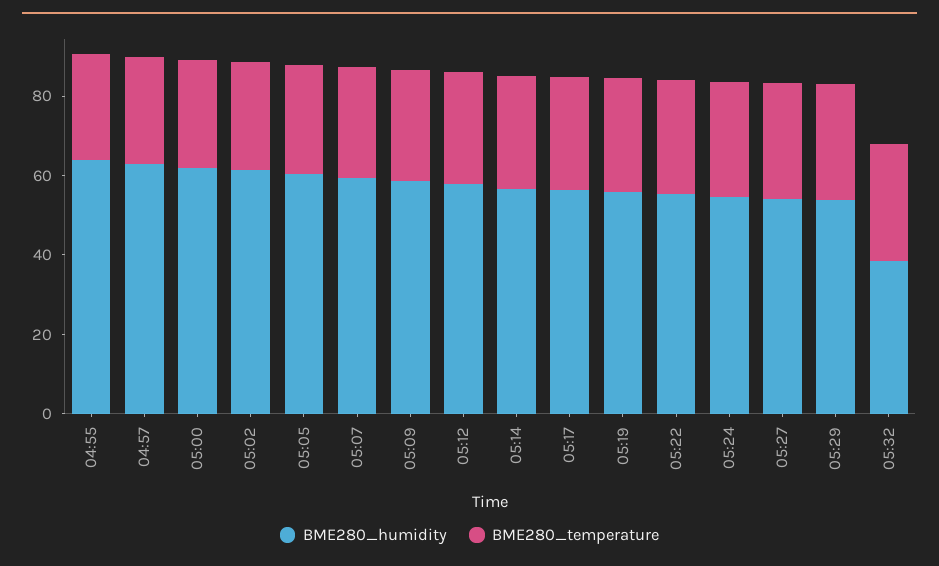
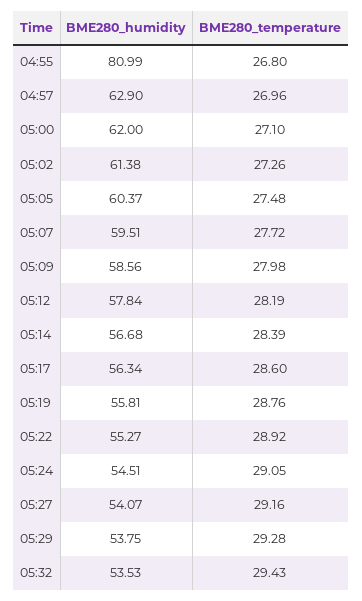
  {
    "BME280_humidity": {
-     "04:55": 65,
+     "04:55": 80.99,
      "04:57": 62.9,
      "05:00": 62,
      "05:02": 61.38,
      "05:05": 60.37,
      "05:07": 59.51,
      "05:09": 58.56,
      "05:12": 57.84,
      "05:14": 56.68,
      "05:17": 56.34,
      "05:19": 55.81,
      "05:22": 55.27,
      "05:24": 54.51,
      "05:27": 54.07,
      "05:29": 53.75,
-     "05:32": 40
+     "05:32": 53.53
    },
    "BME280_temperature": {
      "04:55": 26.8,
      "04:57": 26.96,
      "05:00": 27.1,
      "05:02": 27.26,
      "05:05": 27.48,
      "05:07": 27.72,
      "05:09": 27.98,
      "05:12": 28.19,
      "05:14": 28.39,
      "05:17": 28.6,
      "05:19": 28.76,
      "05:22": 28.92,
      "05:24": 29.05,
      "05:27": 29.16,
      "05:29": 29.28,
      "05:32": 29.43
    }
  }

